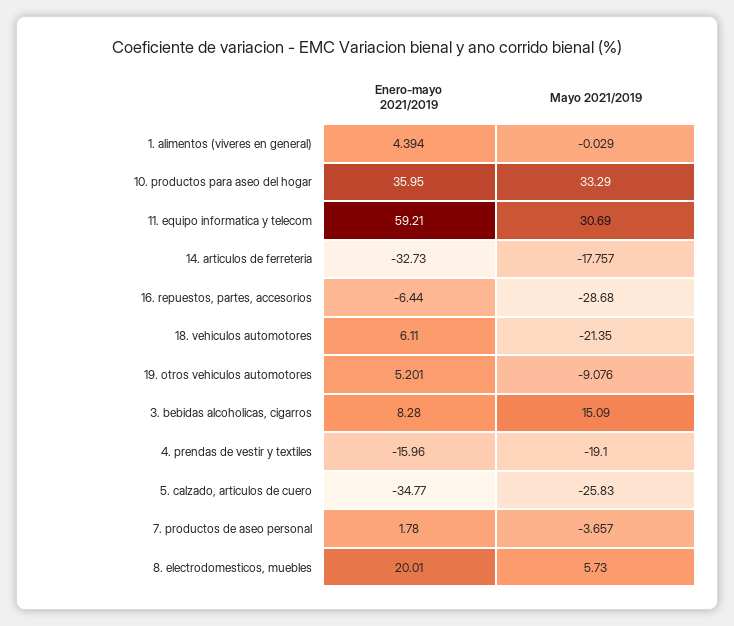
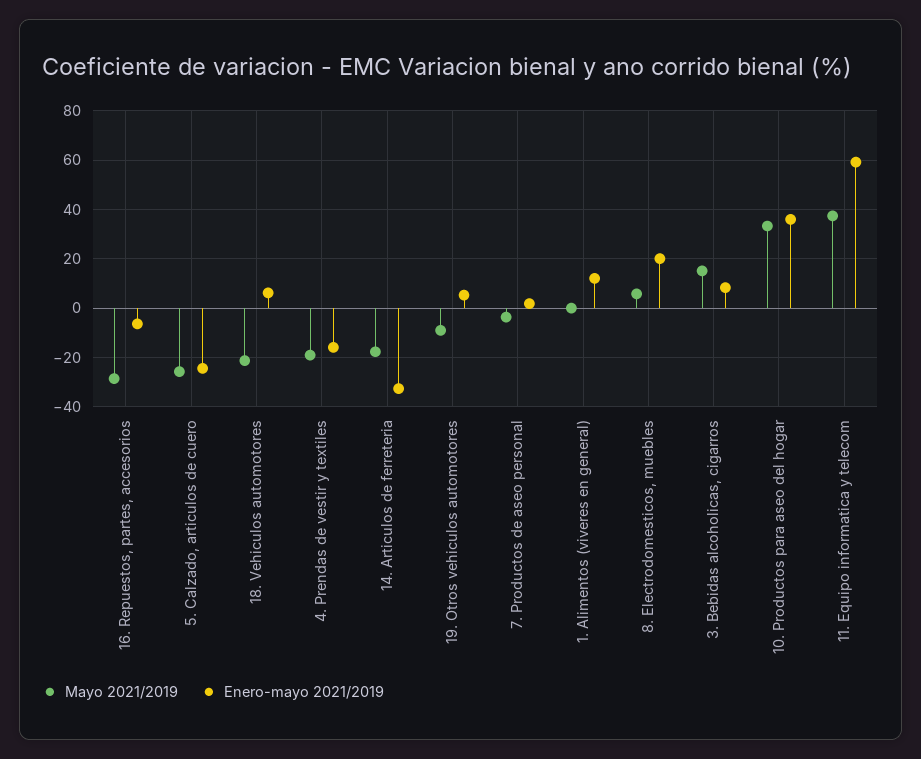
  {
    "Enero-mayo 2021/2019": {
-     "1. alimentos (viveres en general)": 4.394,
+     "1. alimentos (viveres en general)": 12.5,
      "10. productos para aseo del hogar": 35.95,
      "11. equipo informatica y telecom": 59.21,
      "14. articulos de ferreteria": -32.73,
      "16. repuestos, partes, accesorios": -6.44,
      "18. vehiculos automotores": 6.11,
      "19. otros vehiculos automotores": 5.201,
      "3. bebidas alcoholicas, cigarros": 8.28,
      "4. prendas de vestir y textiles": -15.96,
-     "5. calzado, articulos de cuero": -34.77,
+     "5. calzado, articulos de cuero": -25,
      "7. productos de aseo personal": 1.78,
      "8. electrodomesticos, muebles": 20.01
    },
    "Mayo 2021/2019": {
      "1. alimentos (viveres en general)": -0.029,
      "10. productos para aseo del hogar": 33.29,
-     "11. equipo informatica y telecom": 30.69,
+     "11. equipo informatica y telecom": 37.5,
      "14. articulos de ferreteria": -17.757,
      "16. repuestos, partes, accesorios": -28.68,
      "18. vehiculos automotores": -21.35,
      "19. otros vehiculos automotores": -9.076,
      "3. bebidas alcoholicas, cigarros": 15.09,
      "4. prendas de vestir y textiles": -19.1,
      "5. calzado, articulos de cuero": -25.83,
      "7. productos de aseo personal": -3.657,
      "8. electrodomesticos, muebles": 5.73
    }
  }

